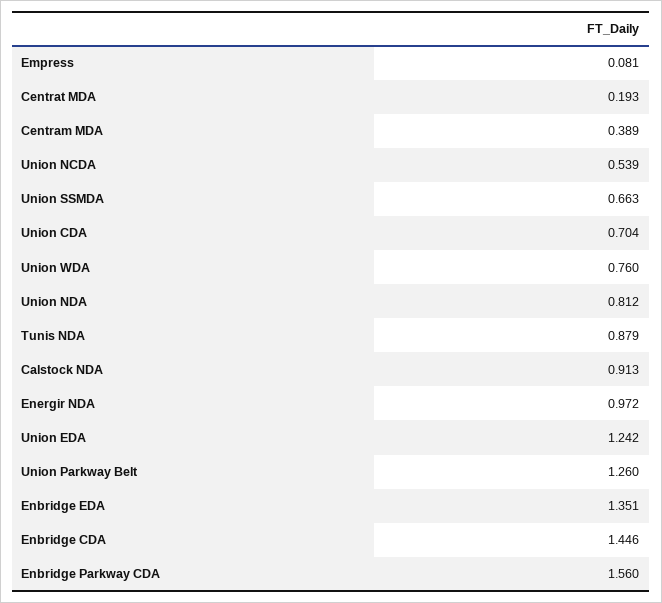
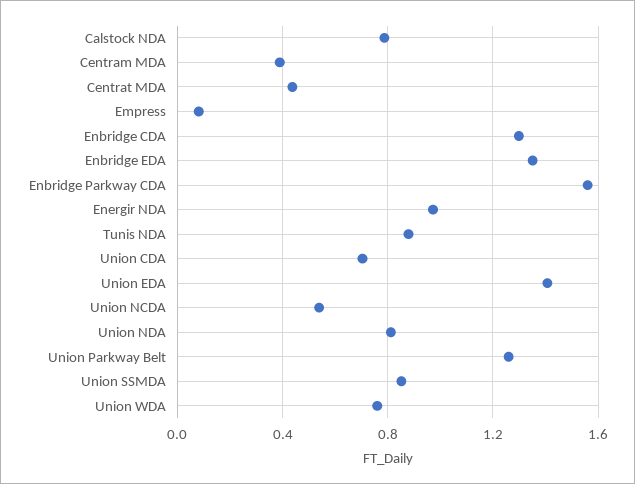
  {
    "Empress": 0.081,
-   "Centrat MDA": 0.193,
+   "Centrat MDA": 0.45,
    "Centram MDA": 0.389,
    "Union NCDA": 0.539,
-   "Union SSMDA": 0.663,
+   "Union SSMDA": 0.85,
    "Union CDA": 0.704,
    "Union WDA": 0.76,
    "Union NDA": 0.812,
    "Tunis NDA": 0.879,
-   "Calstock NDA": 0.913,
+   "Calstock NDA": 0.8,
    "Energir NDA": 0.972,
-   "Union EDA": 1.242,
+   "Union EDA": 1.4,
    "Union Parkway Belt": 1.26,
    "Enbridge EDA": 1.351,
-   "Enbridge CDA": 1.446,
+   "Enbridge CDA": 1.3,
    "Enbridge Parkway CDA": 1.56
  }

